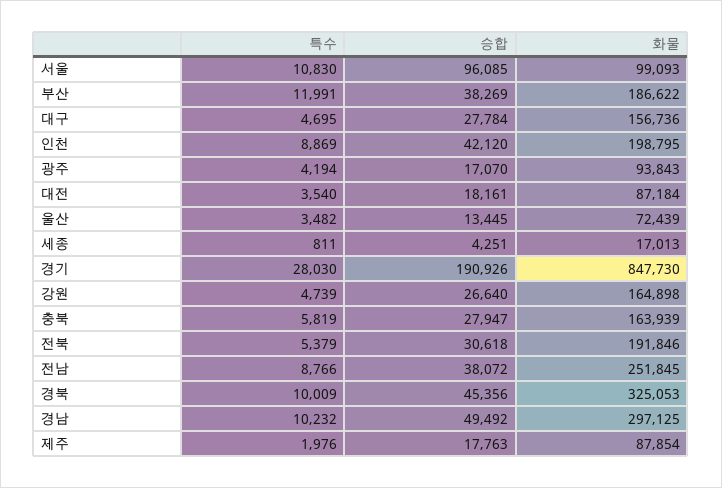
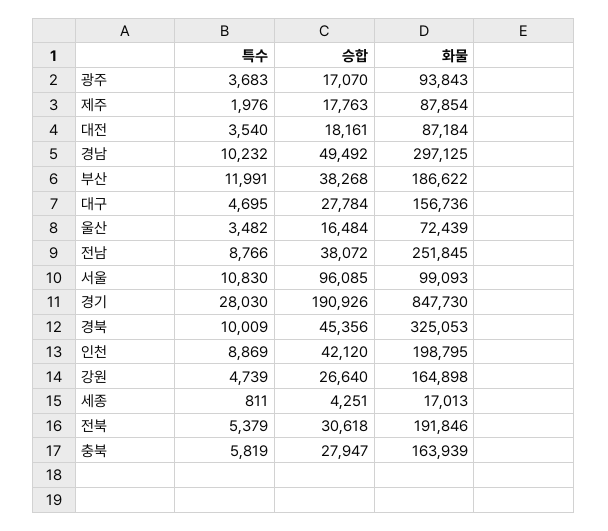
  {
    "특수": {
      "서울": 10830,
      "부산": 11991,
      "대구": 4695,
      "인천": 8869,
-     "광주": 4194,
+     "광주": 3683,
      "대전": 3540,
      "울산": 3482,
      "세종": 811,
      "경기": 28030,
      "강원": 4739,
      "충북": 5819,
      "전북": 5379,
      "전남": 8766,
      "경북": 10009,
      "경남": 10232,
      "제주": 1976
    },
    "승합": {
      "서울": 96085,
-     "부산": 38269,
+     "부산": 38268,
      "대구": 27784,
      "인천": 42120,
      "광주": 17070,
      "대전": 18161,
-     "울산": 13445,
+     "울산": 16484,
      "세종": 4251,
      "경기": 190926,
      "강원": 26640,
      "충북": 27947,
      "전북": 30618,
      "전남": 38072,
      "경북": 45356,
      "경남": 49492,
      "제주": 17763
    },
    "화물": {
      "서울": 99093,
      "부산": 186622,
      "대구": 156736,
      "인천": 198795,
      "광주": 93843,
      "대전": 87184,
      "울산": 72439,
      "세종": 17013,
      "경기": 847730,
      "강원": 164898,
      "충북": 163939,
      "전북": 191846,
      "전남": 251845,
      "경북": 325053,
      "경남": 297125,
      "제주": 87854
    }
  }

